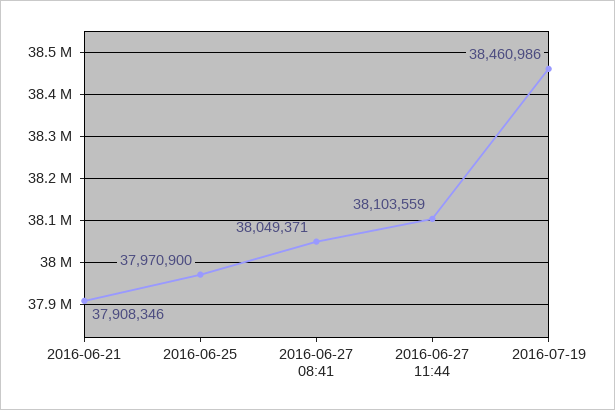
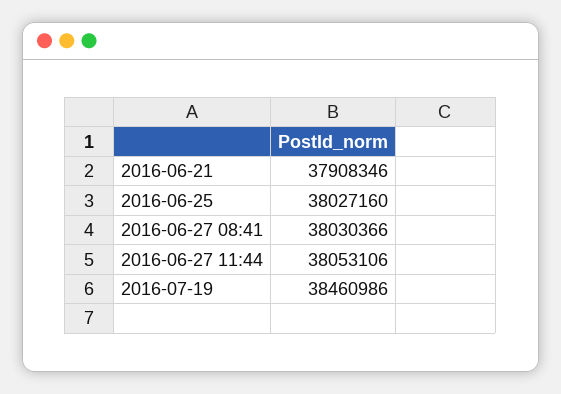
  {
    "2016-06-21": 37908346,
-   "2016-06-25": 37970900,
+   "2016-06-25": 38027160,
-   "2016-06-27 08:41": 38049371,
+   "2016-06-27 08:41": 38030366,
-   "2016-06-27 11:44": 38103559,
+   "2016-06-27 11:44": 38053106,
    "2016-07-19": 38460986
  }

